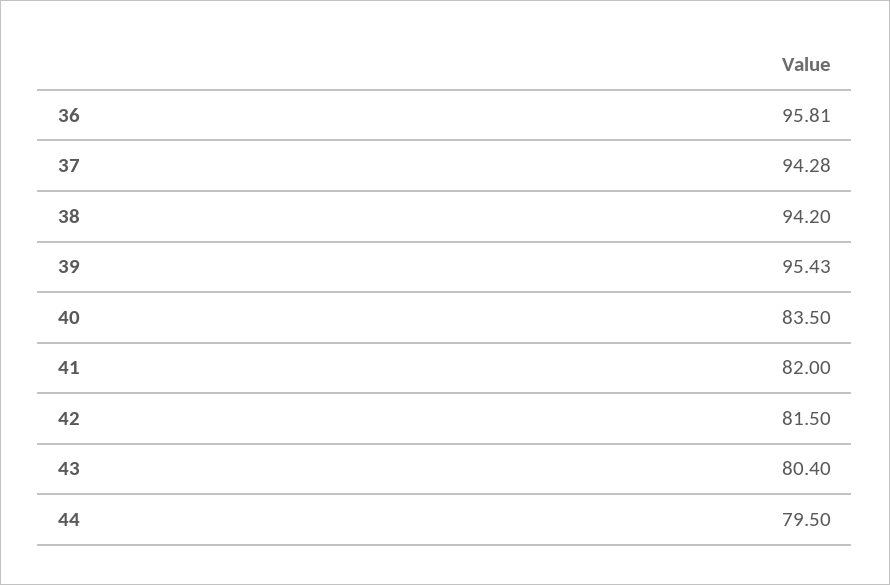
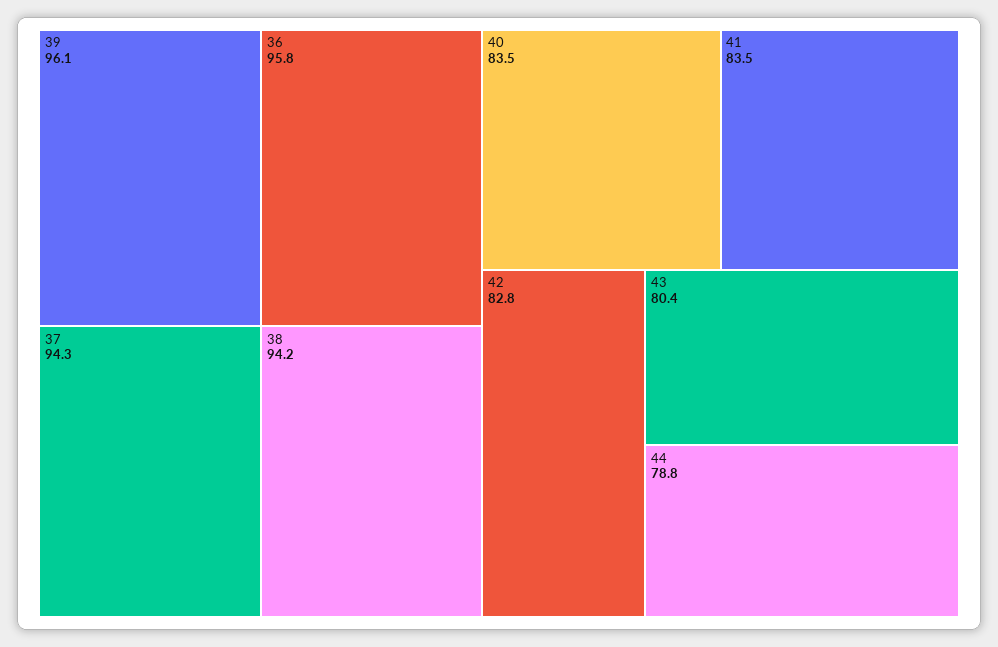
  {
    "36": 95.81,
    "37": 94.28,
    "38": 94.2,
-   "39": 95.43,
+   "39": 96.1,
    "40": 83.5,
-   "41": 82,
+   "41": 83.5,
-   "42": 81.5,
+   "42": 82.8,
    "43": 80.4,
-   "44": 79.5
+   "44": 78.8
  }

